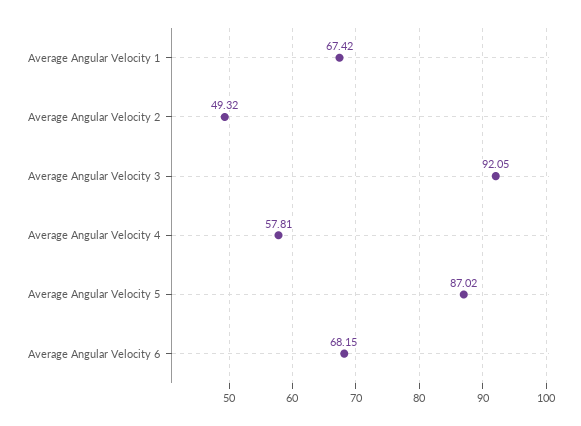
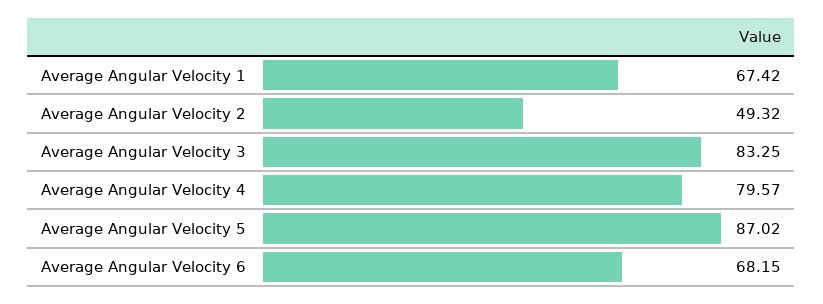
  {
    "Average Angular Velocity 1": 67.42,
    "Average Angular Velocity 2": 49.32,
-   "Average Angular Velocity 3": 92.05,
+   "Average Angular Velocity 3": 83.25,
-   "Average Angular Velocity 4": 57.81,
+   "Average Angular Velocity 4": 79.57,
    "Average Angular Velocity 5": 87.02,
    "Average Angular Velocity 6": 68.15
  }

